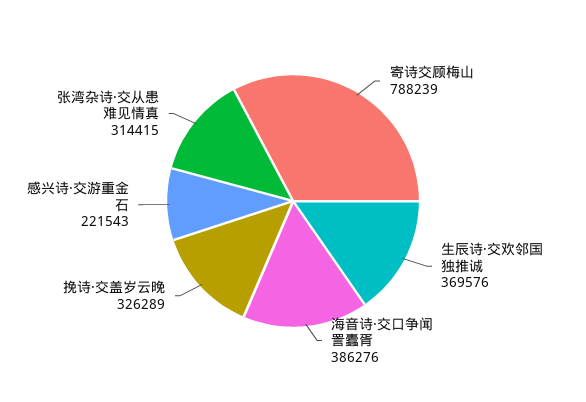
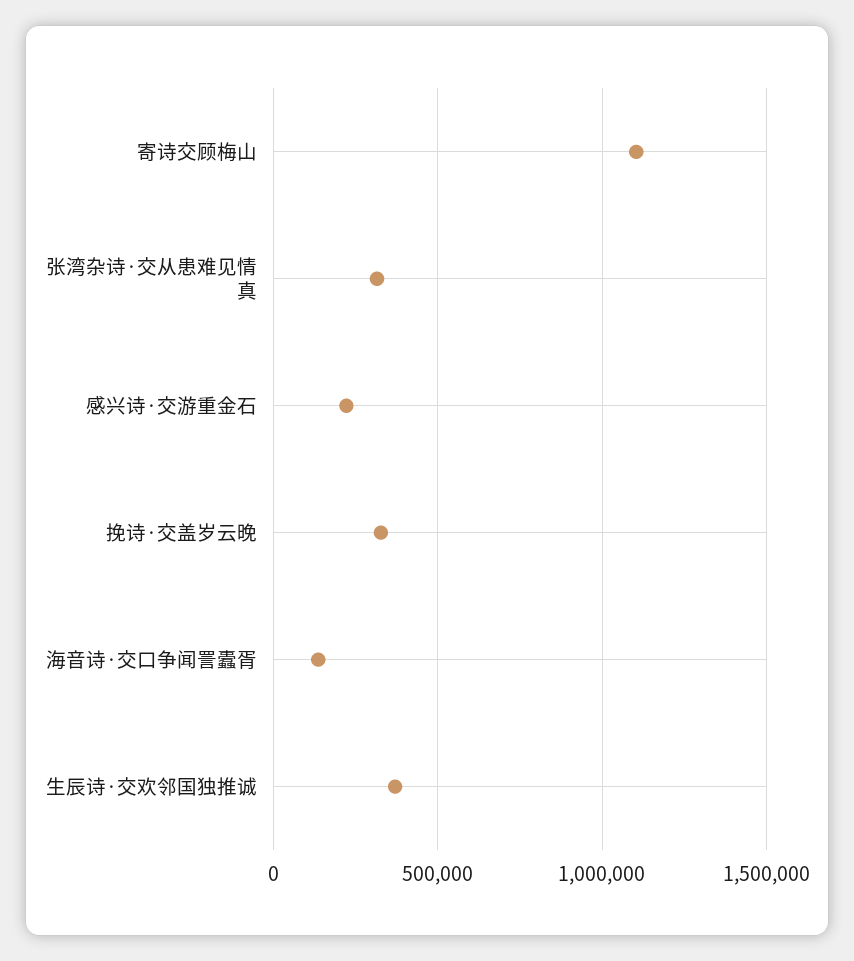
  {
-   "寄诗交顾梅山": 788239,
+   "寄诗交顾梅山": 1100000,
    "生辰诗·交欢邻国独推诚": 369576,
-   "海音诗·交口争闻詈蠹胥": 386276,
+   "海音诗·交口争闻詈蠹胥": 150000,
    "挽诗·交盖岁云晚": 326289,
    "感兴诗·交游重金石": 221543,
    "张湾杂诗·交从患难见情真": 314415
  }

